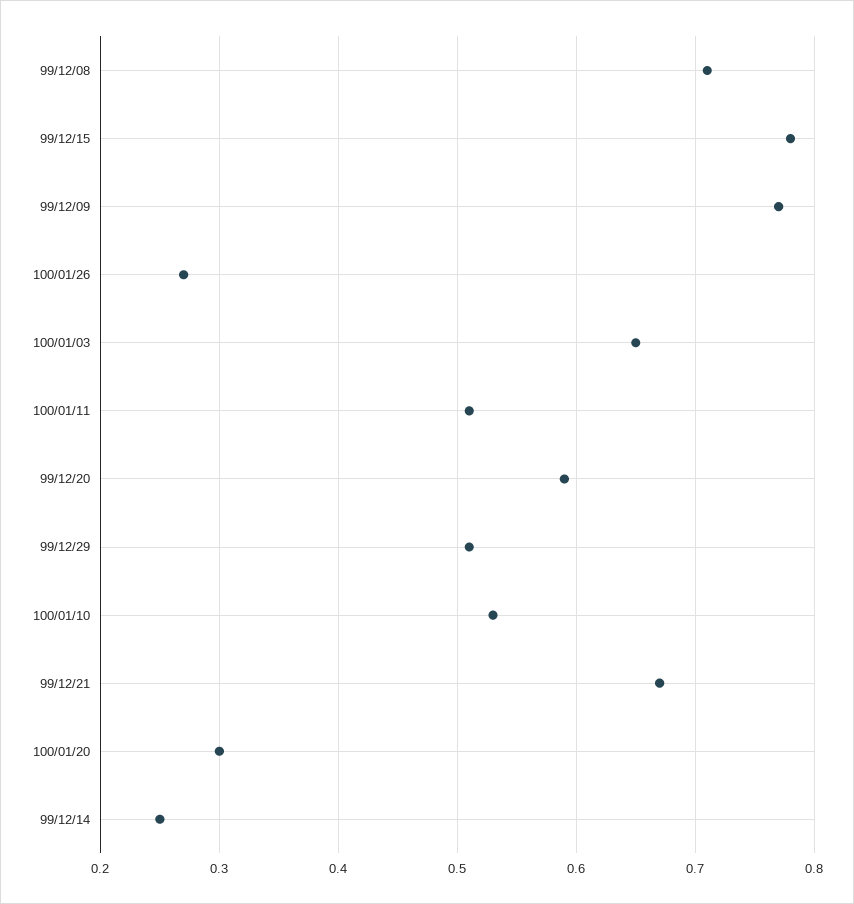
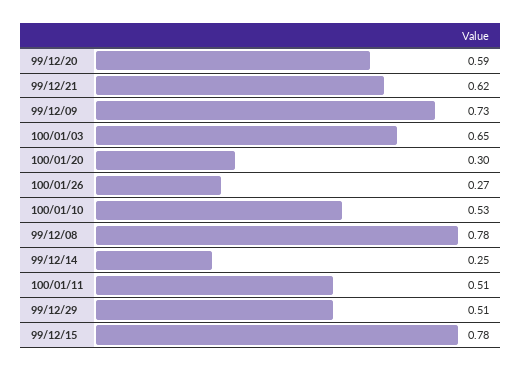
  {
-   "99/12/08": 0.71,
+   "99/12/08": 0.78,
    "99/12/15": 0.78,
-   "99/12/09": 0.77,
+   "99/12/09": 0.73,
    "100/01/26": 0.27,
    "100/01/03": 0.65,
    "100/01/11": 0.51,
    "99/12/20": 0.59,
    "99/12/29": 0.51,
    "100/01/10": 0.53,
-   "99/12/21": 0.67,
+   "99/12/21": 0.62,
    "100/01/20": 0.3,
    "99/12/14": 0.25
  }

